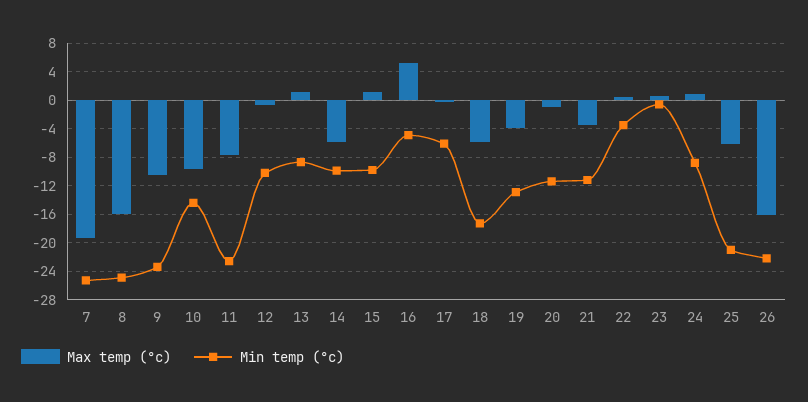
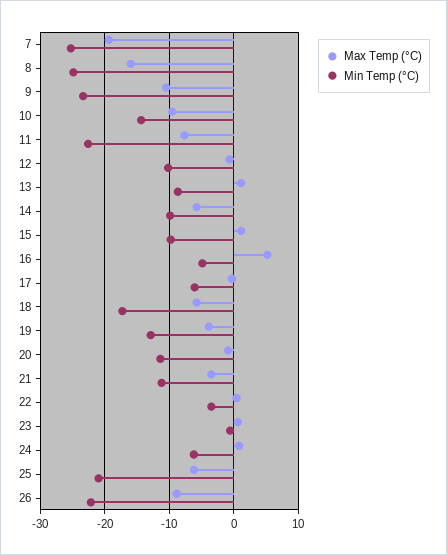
  {
    "Max temp (°c)": {
      "7": -19,
      "8": -16,
      "9": -11,
      "10": -10,
      "11": -8,
      "12": -1,
      "13": 1,
      "14": -6,
      "15": 1,
      "16": 5,
      "17": 0,
      "18": -6,
      "19": -4,
      "20": -1,
      "21": -4,
      "22": 0,
      "23": 1,
      "24": 1,
      "25": -6,
-     "26": -16
+     "26": -9
    },
    "Min temp (°c)": {
      "7": -25,
      "8": -25,
      "9": -23,
      "10": -14,
      "11": -23,
      "12": -10,
      "13": -9,
      "14": -10,
      "15": -10,
      "16": -5,
      "17": -6,
      "18": -17,
      "19": -13,
      "20": -11,
      "21": -11,
      "22": -4,
      "23": -1,
-     "24": -9,
+     "24": -6,
      "25": -21,
      "26": -22
    }
  }

